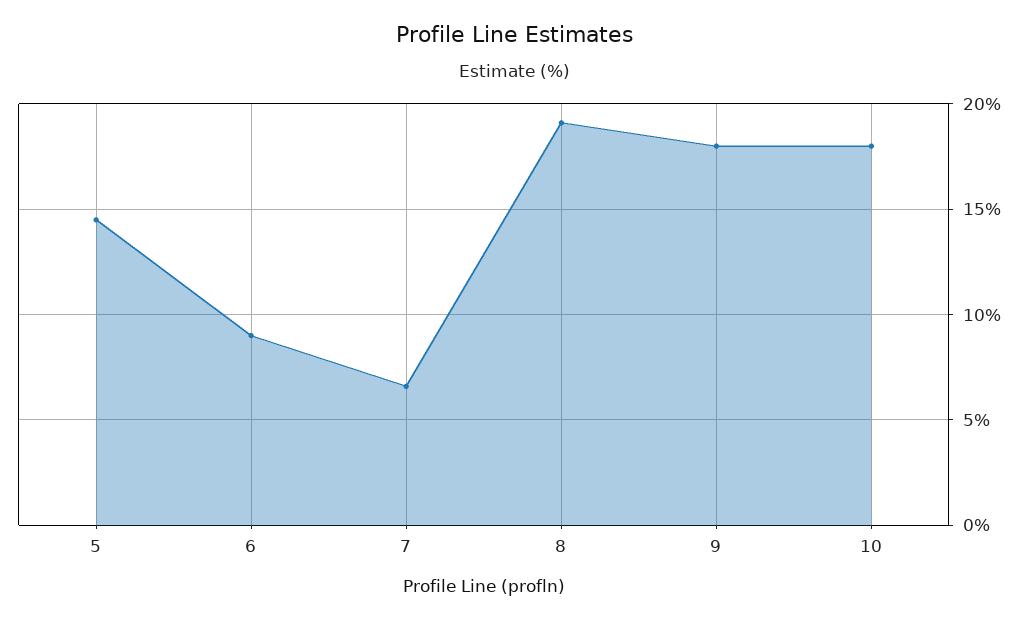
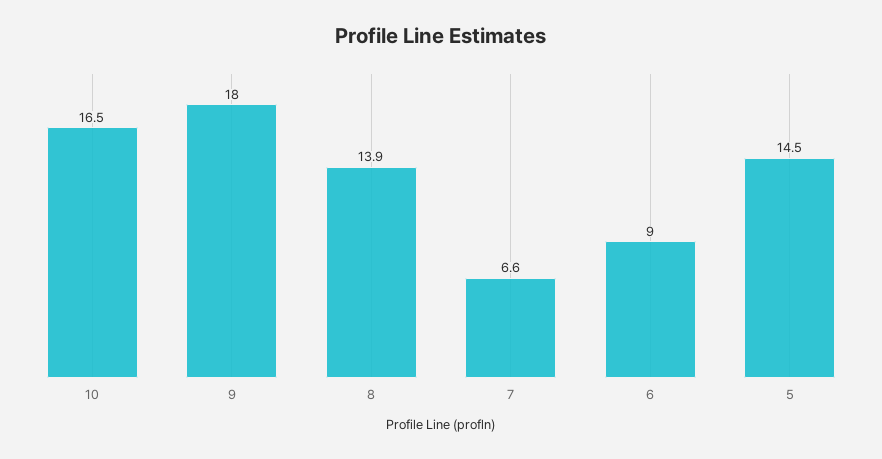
  {
    "5": 14.5,
    "6": 9,
    "7": 6.6,
-   "8": 19,
+   "8": 13.9,
    "9": 18,
-   "10": 18
+   "10": 16.5
  }

